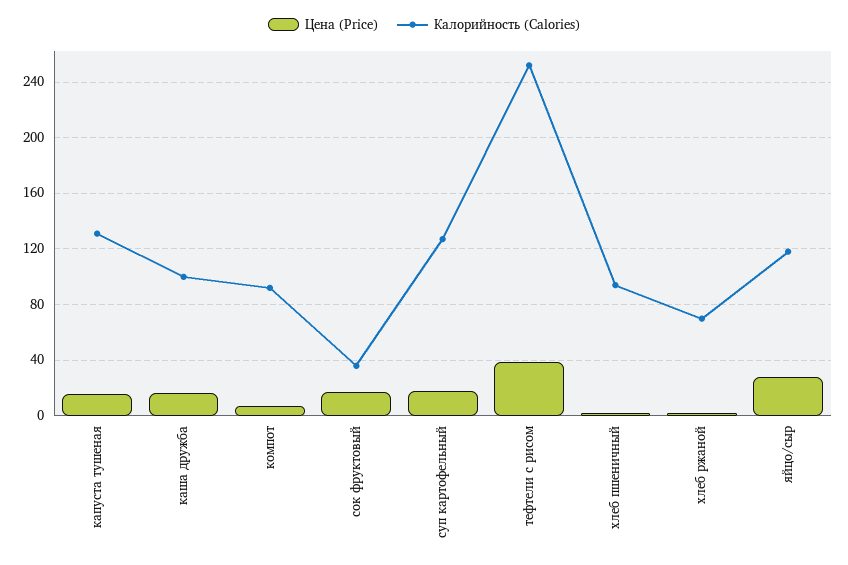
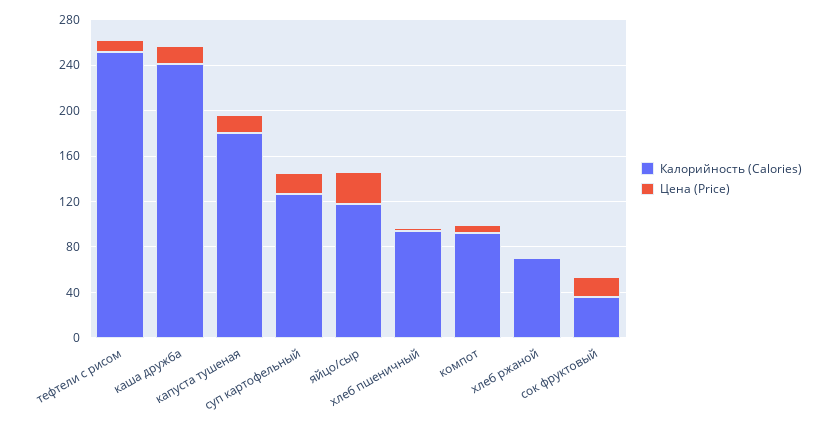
  {
    "Цена (Price)": {
      "капуста тушеная": 15,
      "каша дружба": 15,
      "компот": 5,
      "сок фруктовый": 20,
      "суп картофельный": 20,
-     "тефтели с рисом": 40,
+     "тефтели с рисом": 10,
      "хлеб пшеничный": 0,
      "хлеб ржаной": 0,
      "яйцо/сыр": 30
    },
    "Калорийность (Calories)": {
-     "капуста тушеная": 130,
+     "капуста тушеная": 180,
-     "каша дружба": 100,
+     "каша дружба": 240,
      "компот": 90,
      "сок фруктовый": 35,
      "суп картофельный": 125,
      "тефтели с рисом": 250,
      "хлеб пшеничный": 95,
      "хлеб ржаной": 70,
      "яйцо/сыр": 120
    }
  }

